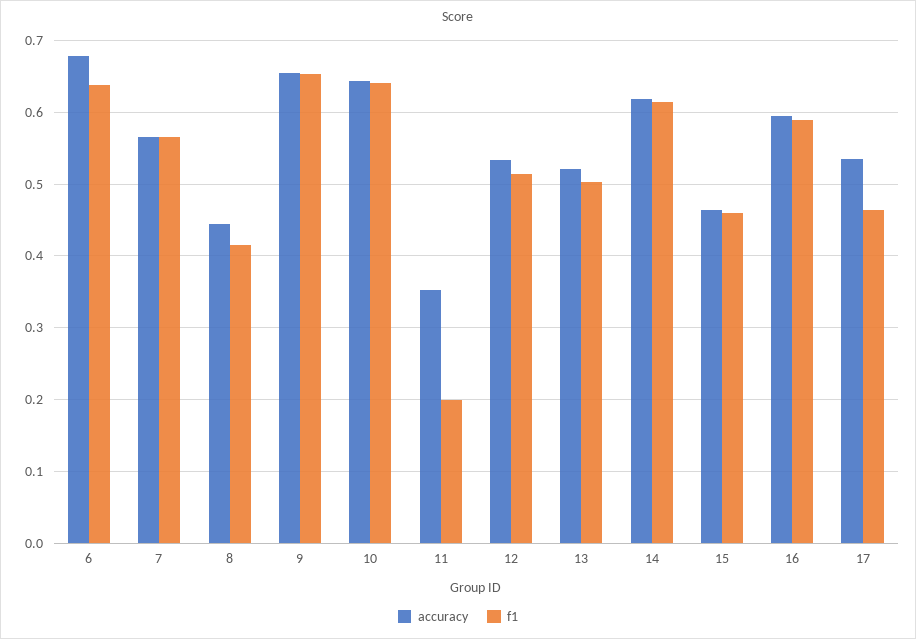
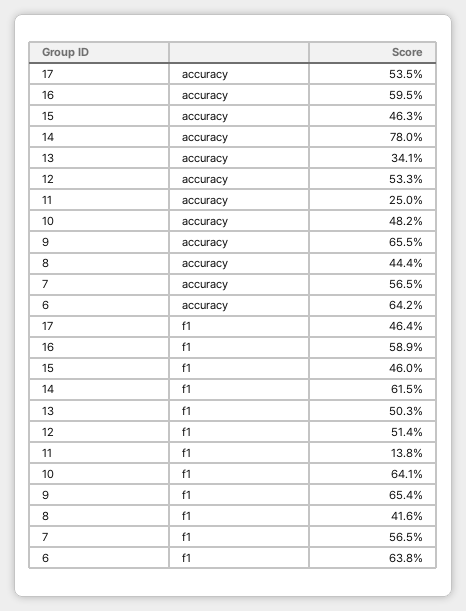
  {
    "accuracy": {
-     "6": 0.68,
+     "6": 0.642,
      "7": 0.565,
      "8": 0.444,
      "9": 0.655,
-     "10": 0.64,
+     "10": 0.482,
-     "11": 0.35,
+     "11": 0.25,
      "12": 0.533,
-     "13": 0.52,
+     "13": 0.341,
-     "14": 0.62,
+     "14": 0.78,
      "15": 0.463,
      "16": 0.595,
      "17": 0.535
    },
    "f1": {
      "6": 0.638,
      "7": 0.565,
      "8": 0.416,
      "9": 0.654,
      "10": 0.641,
-     "11": 0.2,
+     "11": 0.138,
      "12": 0.514,
      "13": 0.503,
      "14": 0.615,
      "15": 0.46,
      "16": 0.589,
      "17": 0.464
    }
  }

